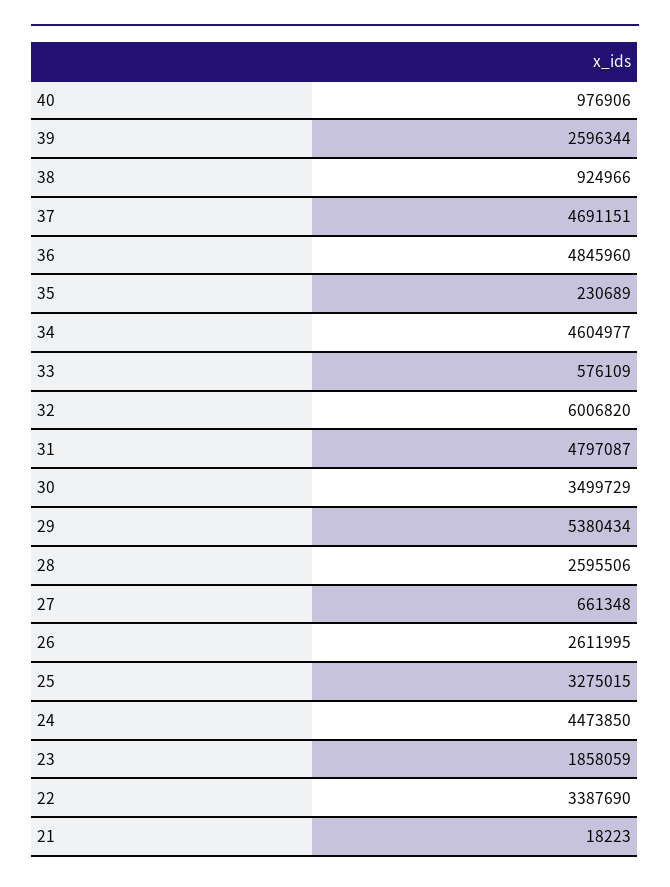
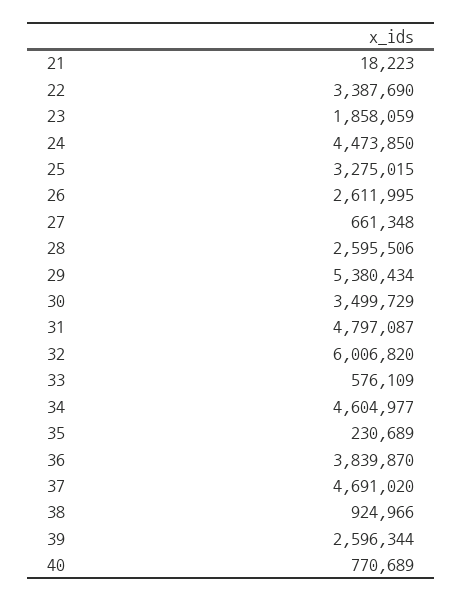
  {
-   "40": 976906,
+   "40": 770689,
    "39": 2596344,
    "38": 924966,
-   "37": 4691151,
+   "37": 4691020,
-   "36": 4845960,
+   "36": 3839870,
    "35": 230689,
    "34": 4604977,
    "33": 576109,
    "32": 6006820,
    "31": 4797087,
    "30": 3499729,
    "29": 5380434,
    "28": 2595506,
    "27": 661348,
    "26": 2611995,
    "25": 3275015,
    "24": 4473850,
    "23": 1858059,
    "22": 3387690,
    "21": 18223
  }

